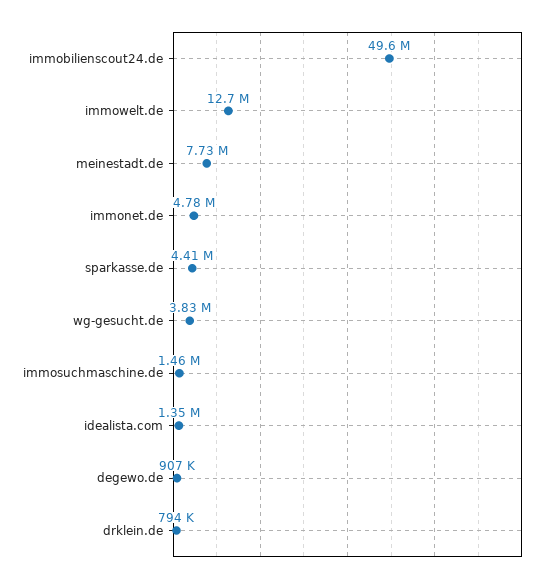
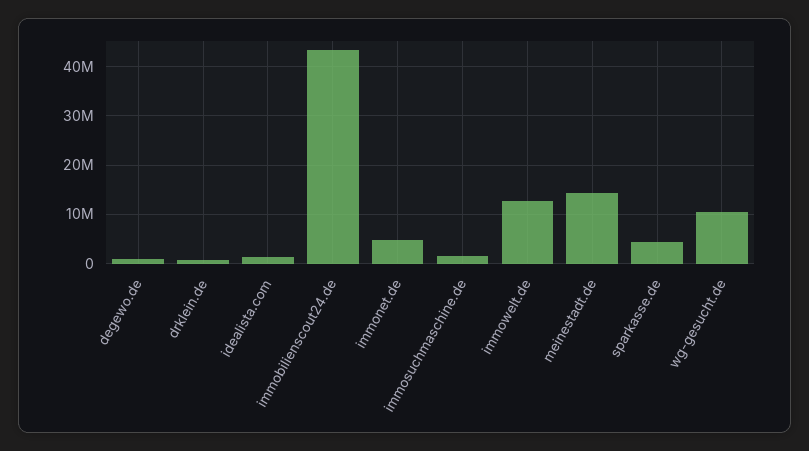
  {
-   "immobilienscout24.de": 49600000,
+   "immobilienscout24.de": 44000000,
    "immowelt.de": 12700000,
-   "meinestadt.de": 7730000,
+   "meinestadt.de": 14000000,
    "immonet.de": 4780000,
    "sparkasse.de": 4410000,
-   "wg-gesucht.de": 3830000,
+   "wg-gesucht.de": 10000000,
    "immosuchmaschine.de": 1460000,
    "idealista.com": 1350000,
    "degewo.de": 907000,
    "drklein.de": 794000
  }

